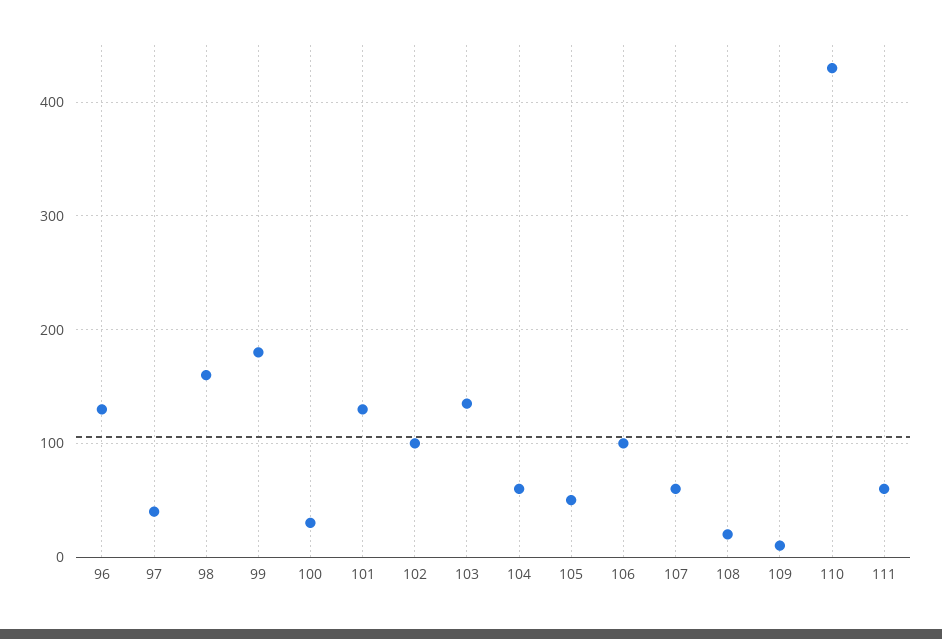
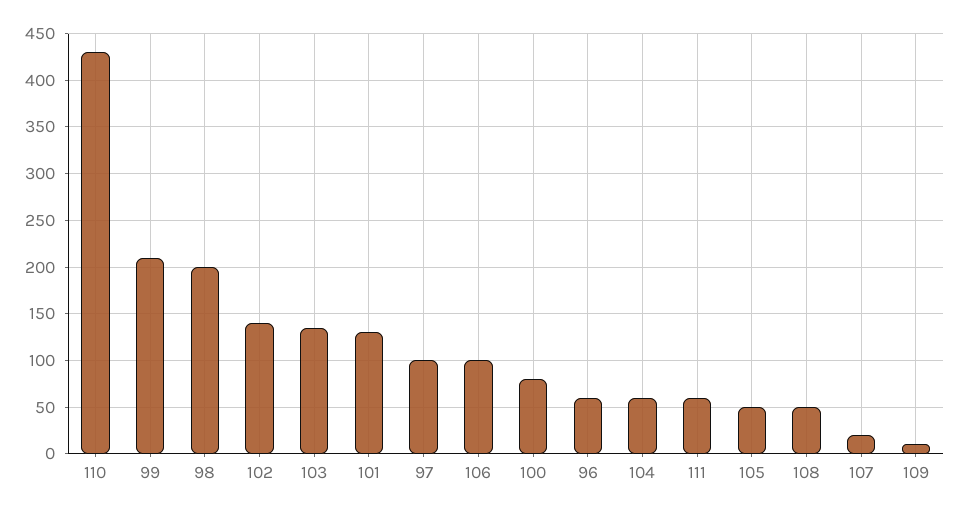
  {
-   "96": 130,
+   "96": 60,
-   "97": 40,
+   "97": 100,
-   "98": 160,
+   "98": 200,
-   "99": 180,
+   "99": 210,
-   "100": 30,
+   "100": 80,
    "101": 130,
-   "102": 100,
+   "102": 140,
    "103": 140,
    "104": 60,
    "105": 50,
    "106": 100,
-   "107": 60,
+   "107": 20,
-   "108": 20,
+   "108": 50,
    "109": 10,
    "110": 430,
    "111": 60
  }

